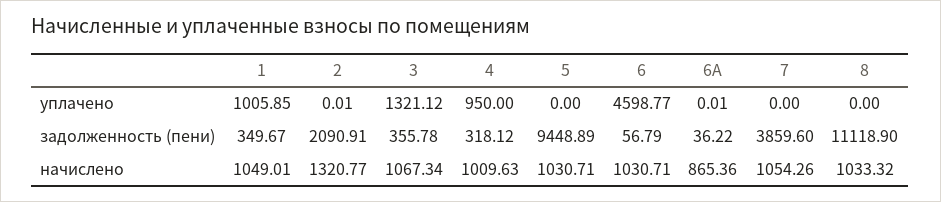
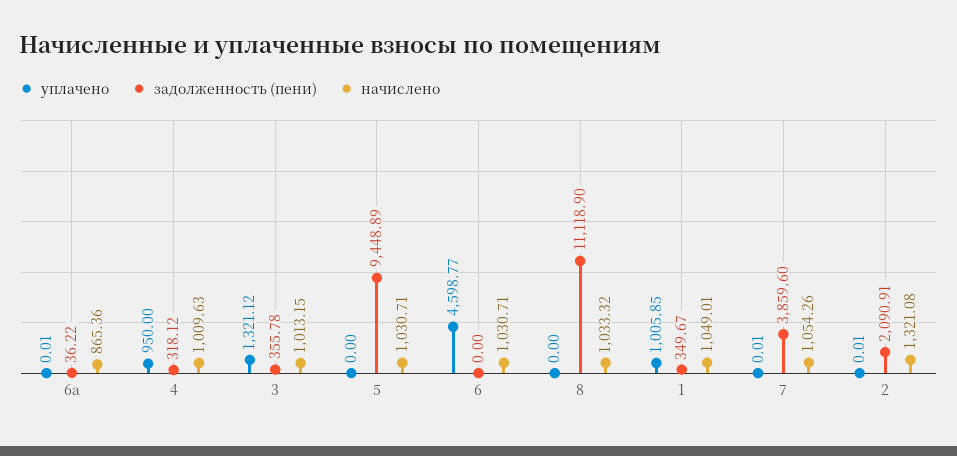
  {
    "уплачено": {
      "1": 1005.85,
      "2": 0.01,
      "3": 1321.12,
      "4": 950,
      "5": 0,
      "6": 4598.77,
      "6А": 0.01,
-     "7": 0,
+     "7": 0.01,
      "8": 0
    },
    "задолженность (пени)": {
      "1": 349.67,
      "2": 2090.91,
      "3": 355.78,
      "4": 318.12,
      "5": 9448.89,
-     "6": 56.79,
+     "6": 0,
      "6А": 36.22,
      "7": 3859.6,
      "8": 11118.9
    },
    "начислено": {
      "1": 1049.01,
-     "2": 1320.77,
+     "2": 1321.08,
-     "3": 1067.34,
+     "3": 1013.15,
      "4": 1009.63,
      "5": 1030.71,
      "6": 1030.71,
      "6А": 865.36,
      "7": 1054.26,
      "8": 1033.32
    }
  }

